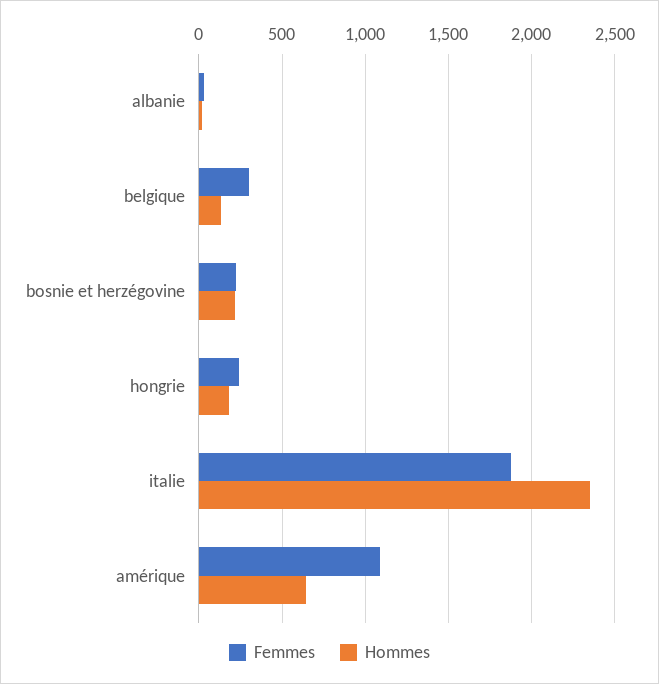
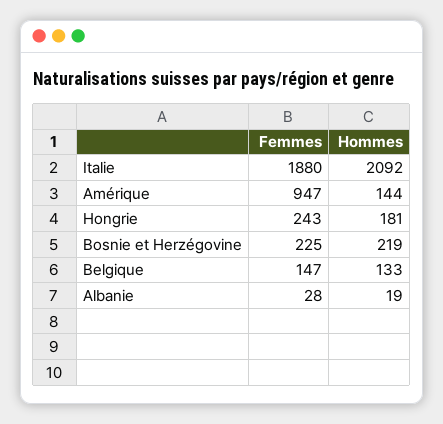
  {
    "Femmes": {
      "albanie": 28,
-     "belgique": 300,
+     "belgique": 147,
      "bosnie et herzégovine": 225,
      "hongrie": 243,
      "italie": 1880,
-     "amérique": 1100
+     "amérique": 947
    },
    "Hommes": {
      "albanie": 19,
      "belgique": 133,
      "bosnie et herzégovine": 219,
      "hongrie": 181,
-     "italie": 2350,
+     "italie": 2092,
-     "amérique": 650
+     "amérique": 144
    }
  }

